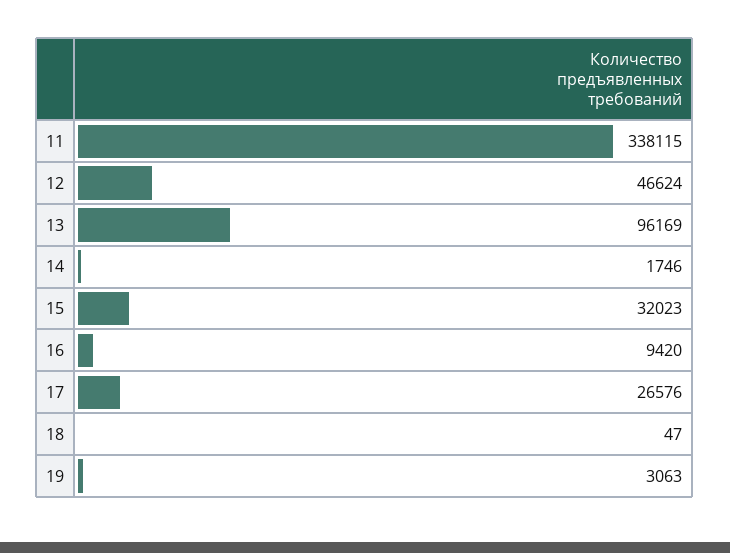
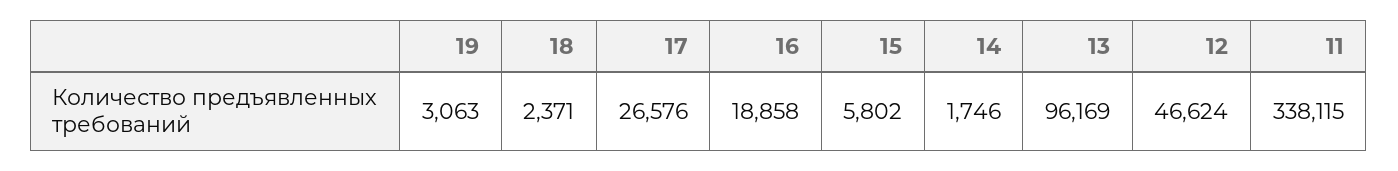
  {
    "11": 338115,
    "12": 46624,
    "13": 96169,
    "14": 1746,
-   "15": 32023,
+   "15": 5802,
-   "16": 9420,
+   "16": 18858,
    "17": 26576,
-   "18": 47,
+   "18": 2371,
    "19": 3063
  }

